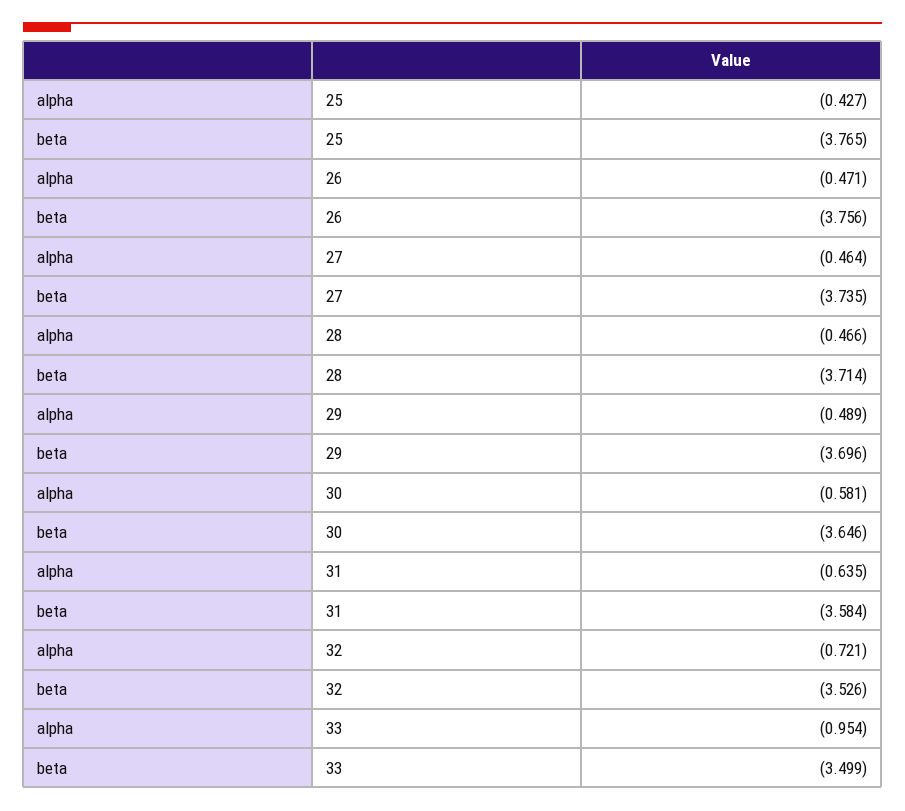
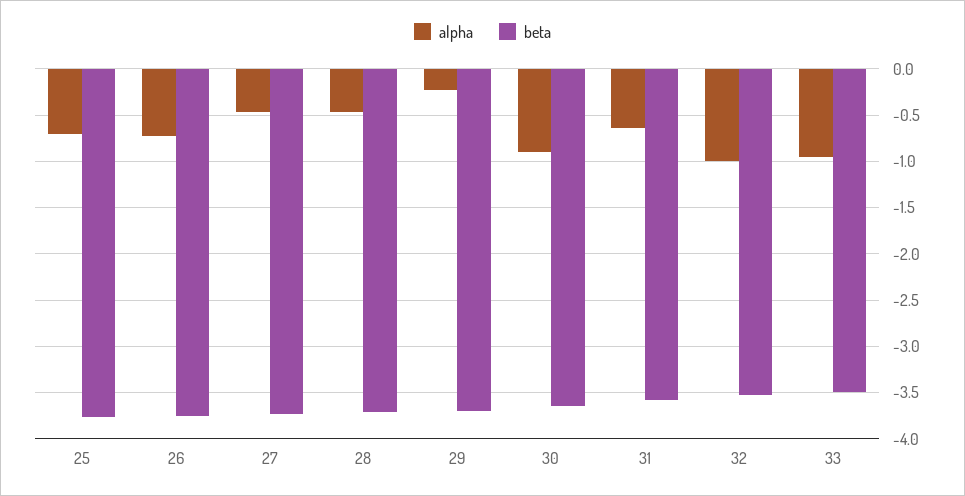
  {
    "alpha": {
-     "25": -0.427,
+     "25": -0.7,
-     "26": -0.471,
+     "26": -0.7,
      "27": -0.464,
      "28": -0.466,
-     "29": -0.489,
+     "29": -0.2,
-     "30": -0.581,
+     "30": -0.9,
      "31": -0.635,
-     "32": -0.721,
+     "32": -1,
      "33": -0.954
    },
    "beta": {
      "25": -3.765,
      "26": -3.756,
      "27": -3.735,
      "28": -3.714,
      "29": -3.696,
      "30": -3.646,
      "31": -3.584,
      "32": -3.526,
      "33": -3.499
    }
  }

